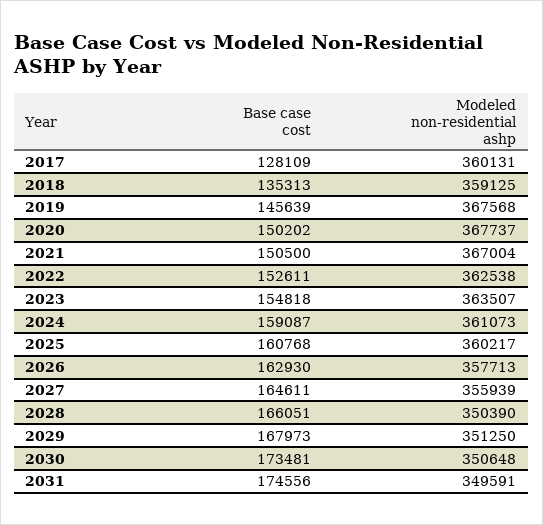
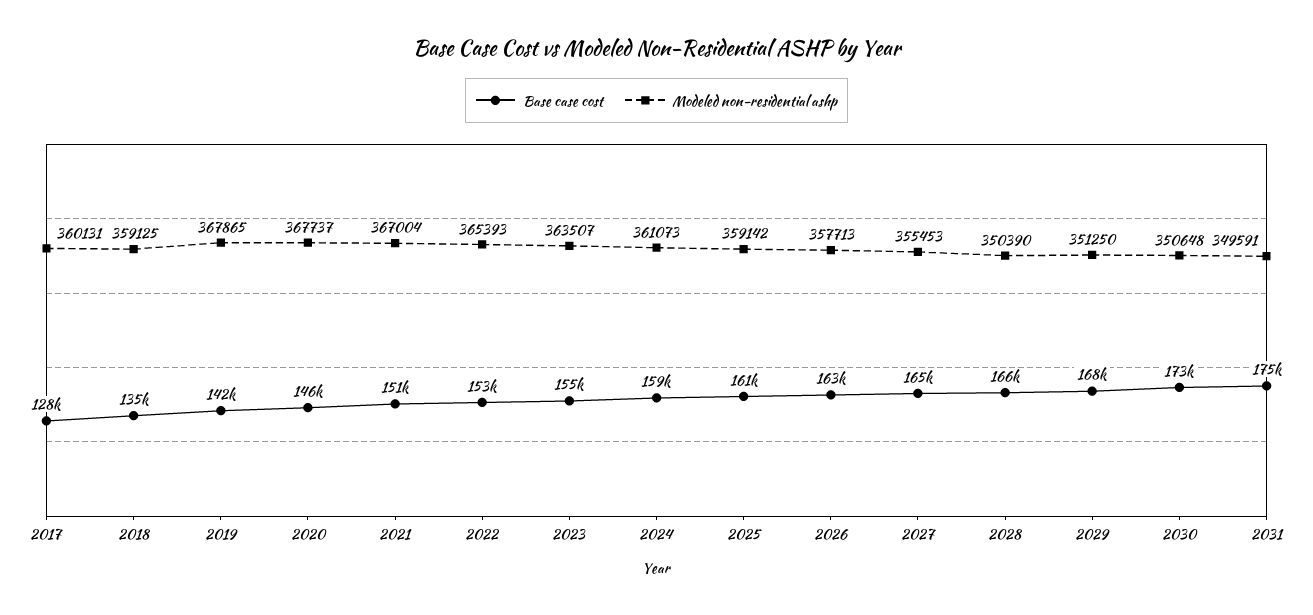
  {
    "Base case cost": {
      "2017": 128109,
      "2018": 135313,
-     "2019": 145639,
+     "2019": 142000,
-     "2020": 150202,
+     "2020": 146000,
      "2021": 150500,
      "2022": 152611,
      "2023": 154818,
      "2024": 159087,
      "2025": 160768,
      "2026": 162930,
      "2027": 164611,
      "2028": 166051,
      "2029": 167973,
      "2030": 173481,
      "2031": 174556
    },
    "Modeled non-residential ashp": {
      "2017": 360131,
      "2018": 359125,
-     "2019": 367568,
+     "2019": 367865,
      "2020": 367737,
      "2021": 367004,
-     "2022": 362538,
+     "2022": 365393,
      "2023": 363507,
      "2024": 361073,
-     "2025": 360217,
+     "2025": 359142,
      "2026": 357713,
-     "2027": 355939,
+     "2027": 355453,
      "2028": 350390,
      "2029": 351250,
      "2030": 350648,
      "2031": 349591
    }
  }

